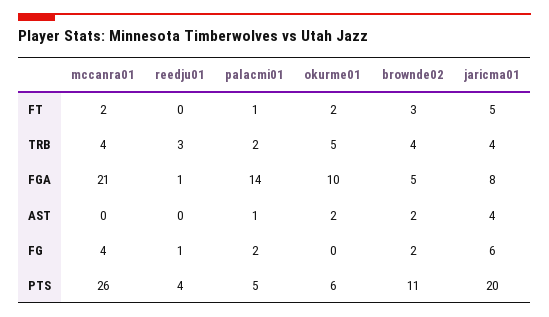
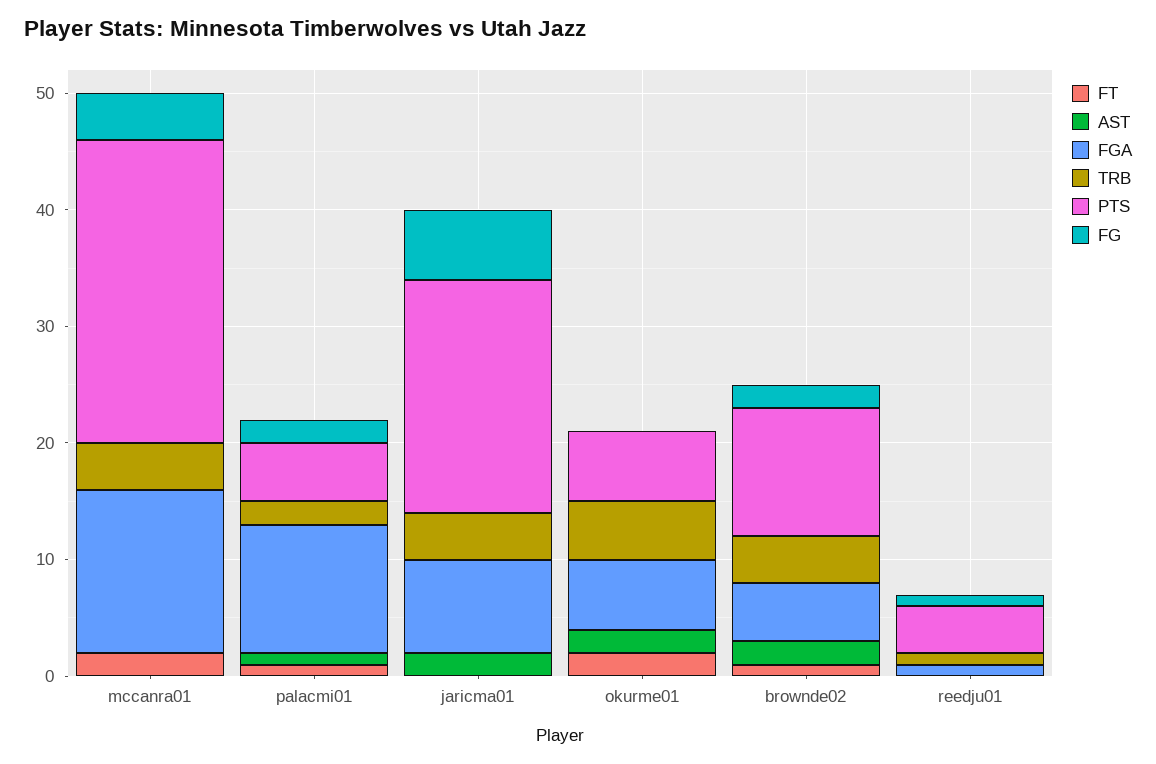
  {
    "FT": {
      "mccanra01": 2,
      "reedju01": 0,
      "palacmi01": 1,
      "okurme01": 2,
-     "brownde02": 3,
+     "brownde02": 1,
-     "jaricma01": 5
+     "jaricma01": 0
    },
    "TRB": {
      "mccanra01": 4,
-     "reedju01": 3,
+     "reedju01": 1,
      "palacmi01": 2,
      "okurme01": 5,
      "brownde02": 4,
      "jaricma01": 4
    },
    "FGA": {
-     "mccanra01": 21,
+     "mccanra01": 14,
      "reedju01": 1,
-     "palacmi01": 14,
+     "palacmi01": 11,
-     "okurme01": 10,
+     "okurme01": 6,
      "brownde02": 5,
      "jaricma01": 8
    },
    "AST": {
      "mccanra01": 0,
      "reedju01": 0,
      "palacmi01": 1,
      "okurme01": 2,
      "brownde02": 2,
-     "jaricma01": 4
+     "jaricma01": 2
    },
    "FG": {
      "mccanra01": 4,
      "reedju01": 1,
      "palacmi01": 2,
      "okurme01": 0,
      "brownde02": 2,
      "jaricma01": 6
    },
    "PTS": {
      "mccanra01": 26,
      "reedju01": 4,
      "palacmi01": 5,
      "okurme01": 6,
      "brownde02": 11,
      "jaricma01": 20
    }
  }

